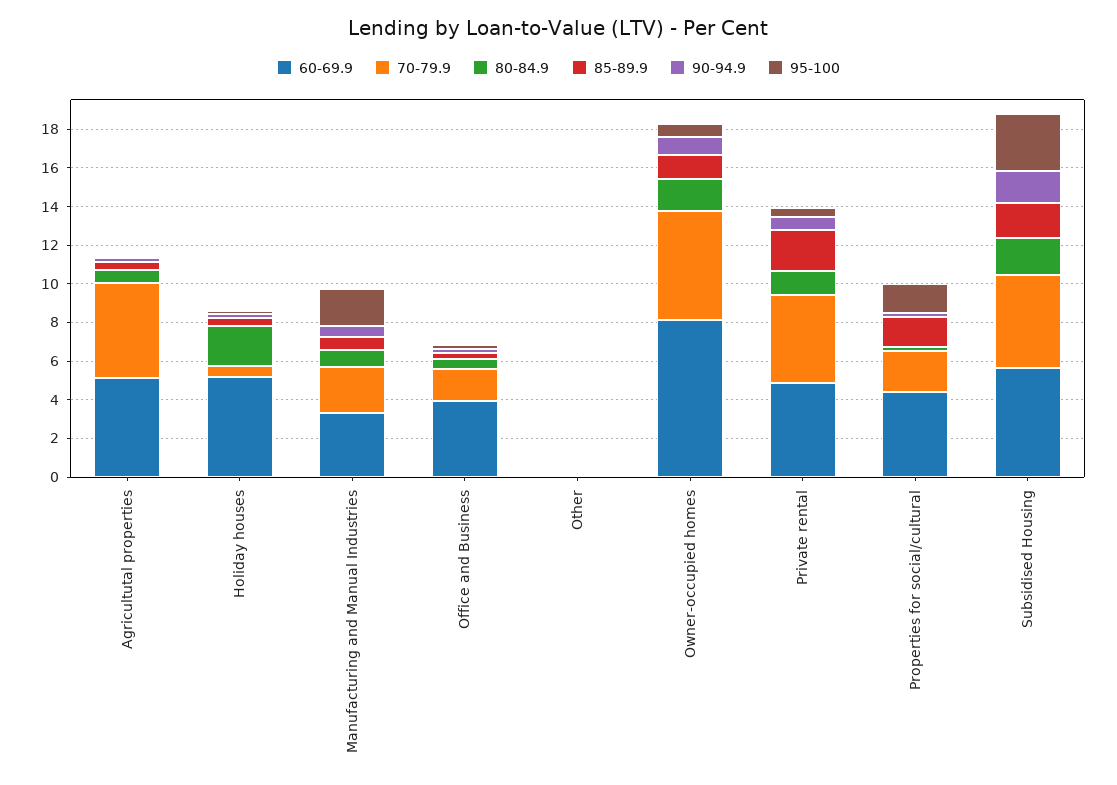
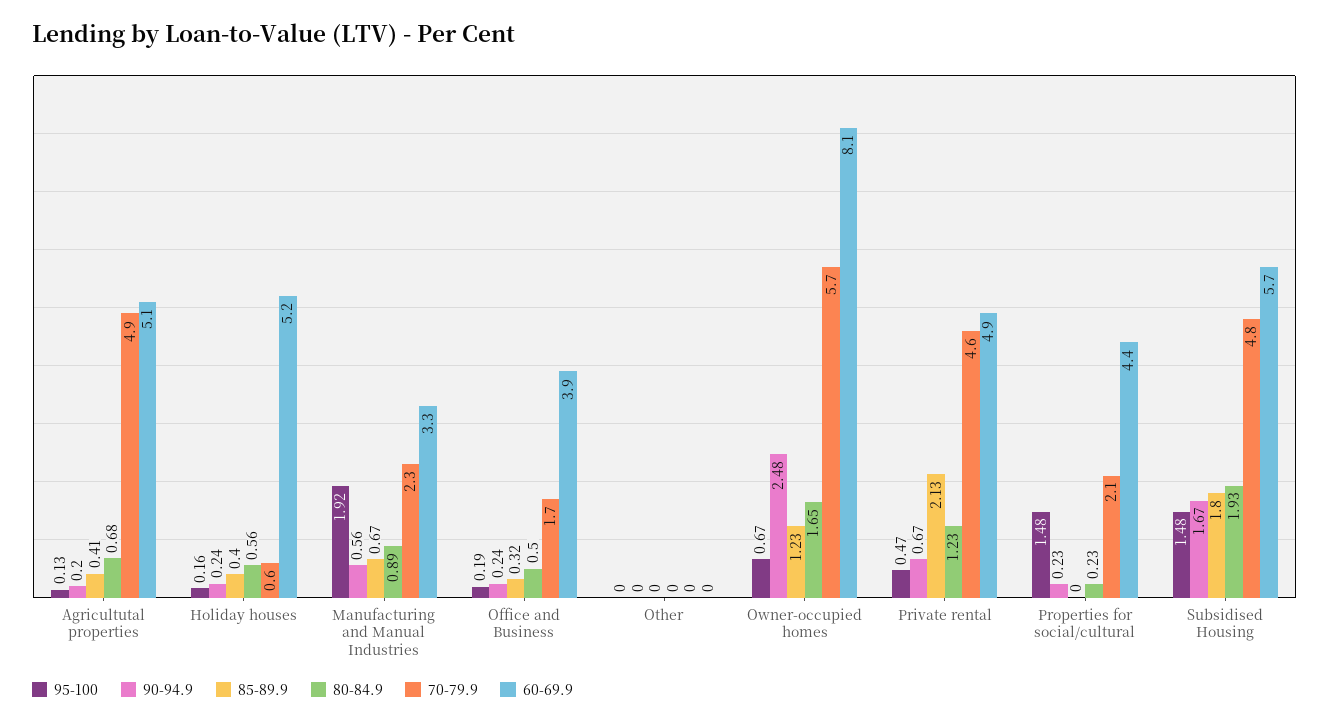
  {
    "60-69.9": {
      "Agricultutal properties": 5.1,
      "Holiday houses": 5.2,
      "Manufacturing and Manual Industries": 3.3,
      "Office and Business": 3.9,
      "Other": 0,
      "Owner-occupied homes": 8.1,
      "Private rental": 4.9,
      "Properties for social/cultural": 4.4,
      "Subsidised Housing": 5.7
    },
    "70-79.9": {
      "Agricultutal properties": 4.9,
      "Holiday houses": 0.6,
      "Manufacturing and Manual Industries": 2.3,
      "Office and Business": 1.7,
      "Other": 0,
      "Owner-occupied homes": 5.7,
      "Private rental": 4.6,
      "Properties for social/cultural": 2.1,
      "Subsidised Housing": 4.8
    },
    "80-84.9": {
      "Agricultutal properties": 0.68,
-     "Holiday houses": 2,
+     "Holiday houses": 0.56,
      "Manufacturing and Manual Industries": 0.89,
      "Office and Business": 0.5,
      "Other": 0,
      "Owner-occupied homes": 1.65,
      "Private rental": 1.23,
      "Properties for social/cultural": 0.23,
      "Subsidised Housing": 1.93
    },
    "85-89.9": {
      "Agricultutal properties": 0.41,
      "Holiday houses": 0.4,
      "Manufacturing and Manual Industries": 0.67,
      "Office and Business": 0.32,
      "Other": 0,
      "Owner-occupied homes": 1.23,
      "Private rental": 2.13,
-     "Properties for social/cultural": 1.5,
+     "Properties for social/cultural": 0,
      "Subsidised Housing": 1.8
    },
    "90-94.9": {
      "Agricultutal properties": 0.2,
      "Holiday houses": 0.24,
      "Manufacturing and Manual Industries": 0.56,
      "Office and Business": 0.24,
      "Other": 0,
-     "Owner-occupied homes": 1,
+     "Owner-occupied homes": 2.48,
      "Private rental": 0.67,
      "Properties for social/cultural": 0.23,
      "Subsidised Housing": 1.67
    },
    "95-100": {
      "Agricultutal properties": 0.13,
      "Holiday houses": 0.16,
      "Manufacturing and Manual Industries": 1.92,
      "Office and Business": 0.19,
      "Other": 0,
      "Owner-occupied homes": 0.67,
      "Private rental": 0.47,
      "Properties for social/cultural": 1.48,
-     "Subsidised Housing": 3
+     "Subsidised Housing": 1.48
    }
  }

